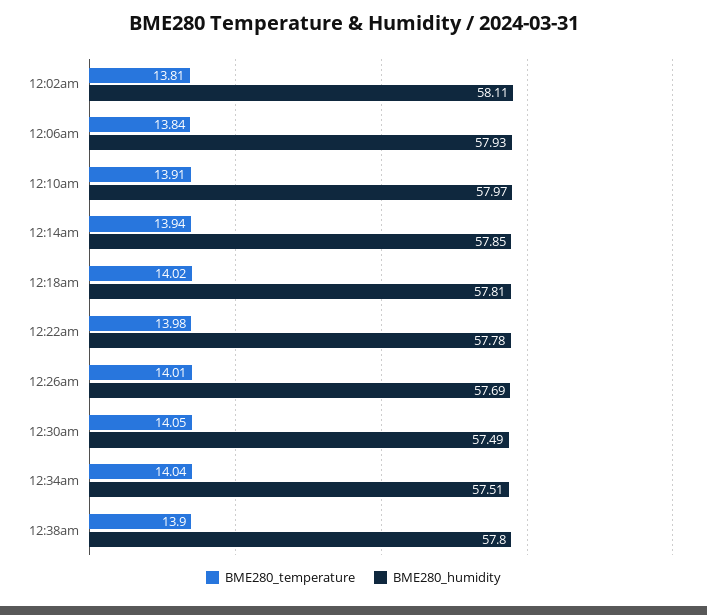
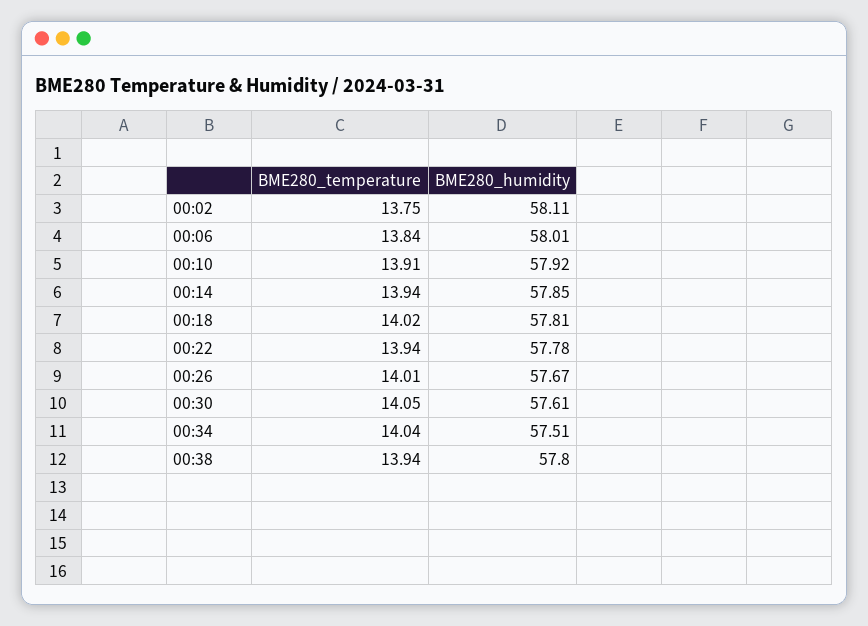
  {
    "BME280_temperature": {
-     "12:02am": 13.81,
+     "12:02am": 13.75,
      "12:06am": 13.84,
      "12:10am": 13.91,
      "12:14am": 13.94,
      "12:18am": 14.02,
-     "12:22am": 13.98,
+     "12:22am": 13.94,
      "12:26am": 14.01,
      "12:30am": 14.05,
      "12:34am": 14.04,
-     "12:38am": 13.9
+     "12:38am": 13.94
    },
    "BME280_humidity": {
      "12:02am": 58.11,
-     "12:06am": 57.93,
+     "12:06am": 58.01,
-     "12:10am": 57.97,
+     "12:10am": 57.92,
      "12:14am": 57.85,
      "12:18am": 57.81,
      "12:22am": 57.78,
-     "12:26am": 57.69,
+     "12:26am": 57.67,
-     "12:30am": 57.49,
+     "12:30am": 57.61,
      "12:34am": 57.51,
      "12:38am": 57.8
    }
  }

